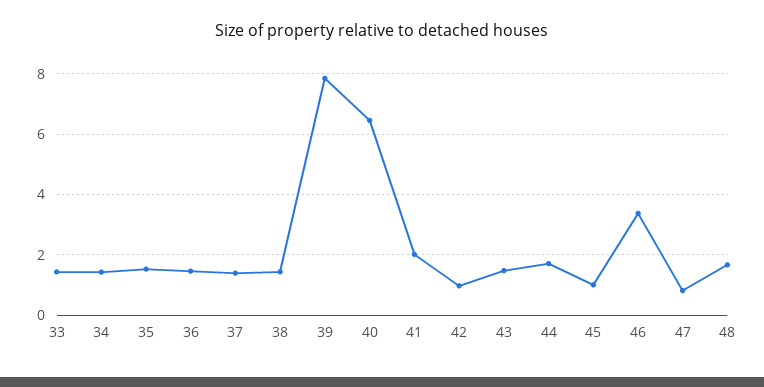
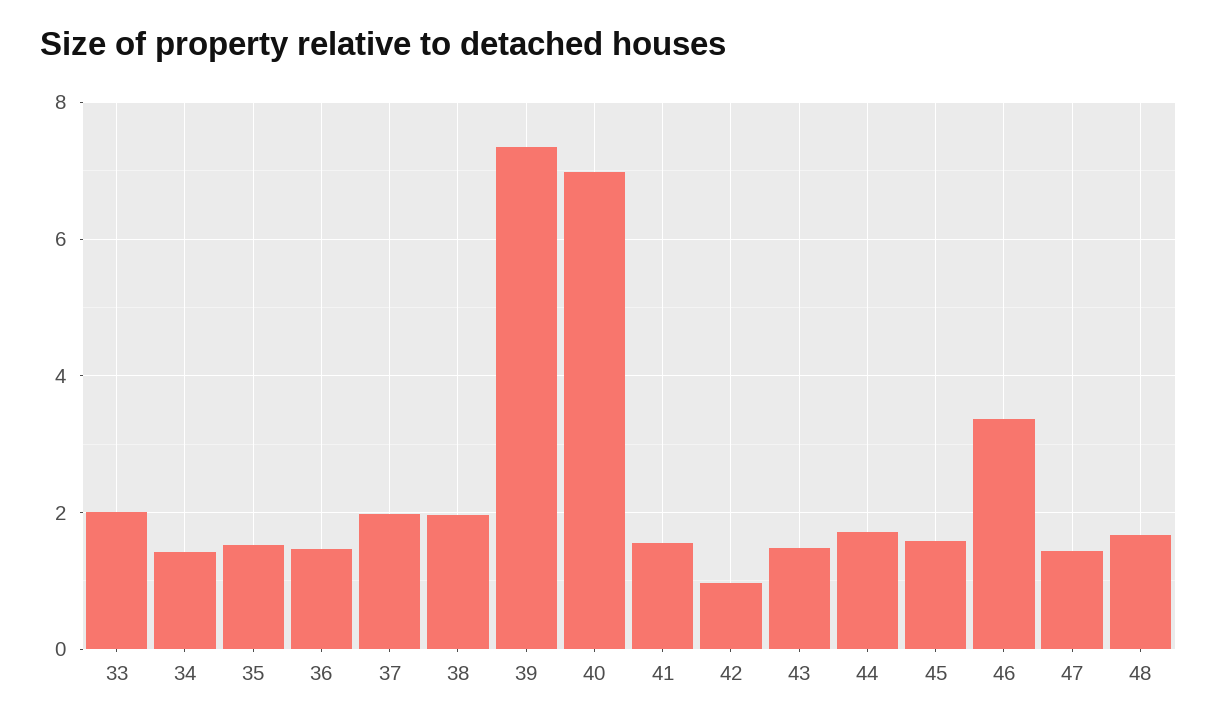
  {
-   "33": 1.4,
+   "33": 2,
    "34": 1.4,
    "35": 1.6,
    "36": 1.4,
-   "37": 1.4,
+   "37": 2,
-   "38": 1.4,
+   "38": 2,
-   "39": 7.8,
+   "39": 7.4,
-   "40": 6.4,
+   "40": 7,
-   "41": 2,
+   "41": 1.6,
    "42": 1,
    "43": 1.4,
    "44": 1.8,
-   "45": 1,
+   "45": 1.6,
    "46": 3.4,
-   "47": 0.8,
+   "47": 1.4,
    "48": 1.6
  }

